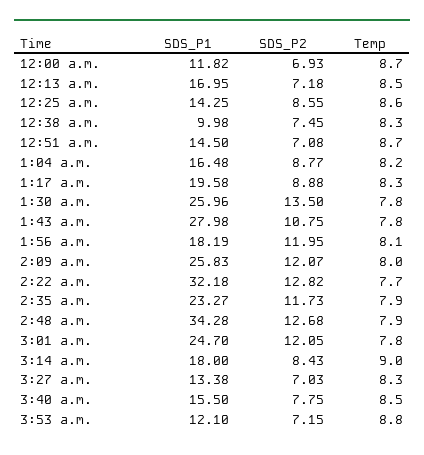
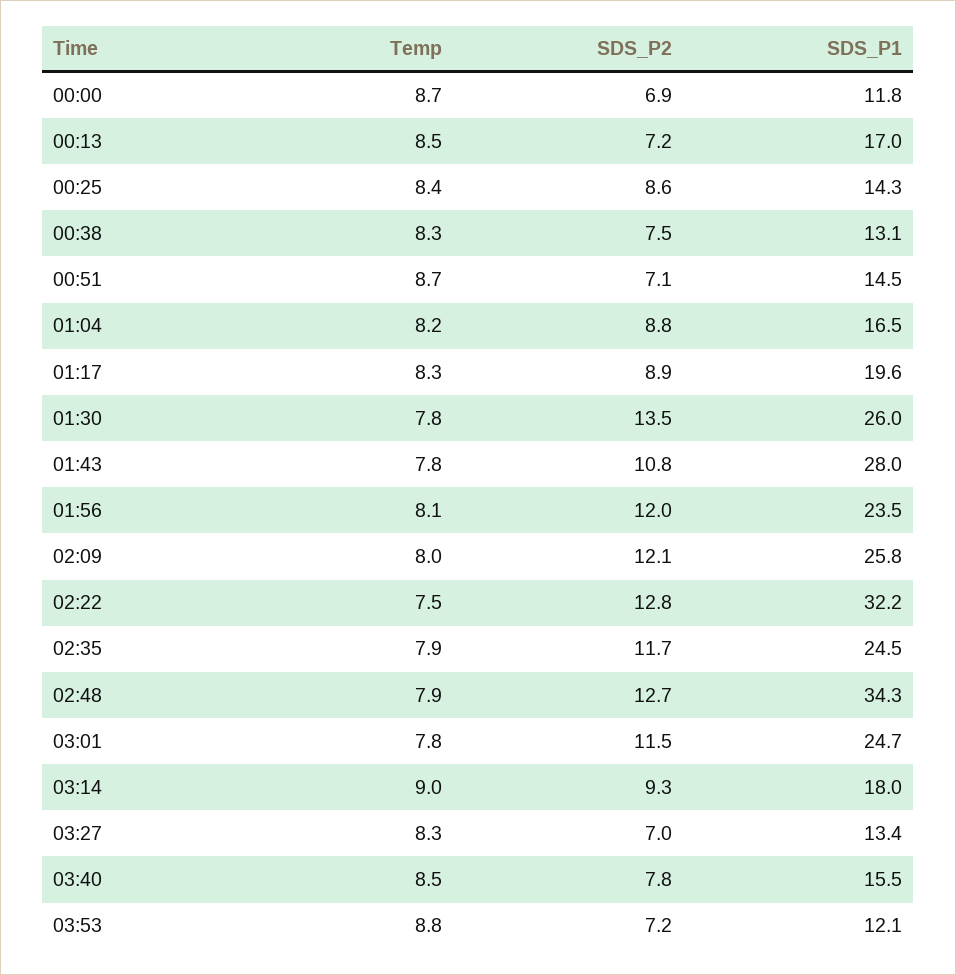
  {
    "SDS_P1": {
      "12:00 a.m.": 11.82,
      "12:13 a.m.": 16.95,
      "12:25 a.m.": 14.25,
-     "12:38 a.m.": 9.98,
+     "12:38 a.m.": 13.1,
      "12:51 a.m.": 14.5,
      "1:04 a.m.": 16.48,
      "1:17 a.m.": 19.58,
      "1:30 a.m.": 25.96,
      "1:43 a.m.": 27.98,
-     "1:56 a.m.": 18.19,
+     "1:56 a.m.": 23.5,
      "2:09 a.m.": 25.83,
      "2:22 a.m.": 32.18,
-     "2:35 a.m.": 23.27,
+     "2:35 a.m.": 24.5,
      "2:48 a.m.": 34.28,
      "3:01 a.m.": 24.7,
      "3:14 a.m.": 18,
      "3:27 a.m.": 13.38,
      "3:40 a.m.": 15.5,
      "3:53 a.m.": 12.1
    },
    "SDS_P2": {
      "12:00 a.m.": 6.93,
      "12:13 a.m.": 7.18,
      "12:25 a.m.": 8.55,
      "12:38 a.m.": 7.45,
      "12:51 a.m.": 7.08,
      "1:04 a.m.": 8.77,
      "1:17 a.m.": 8.88,
      "1:30 a.m.": 13.5,
      "1:43 a.m.": 10.75,
      "1:56 a.m.": 11.95,
      "2:09 a.m.": 12.07,
      "2:22 a.m.": 12.82,
      "2:35 a.m.": 11.73,
      "2:48 a.m.": 12.68,
-     "3:01 a.m.": 12.05,
+     "3:01 a.m.": 11.5,
-     "3:14 a.m.": 8.43,
+     "3:14 a.m.": 9.3,
      "3:27 a.m.": 7.03,
      "3:40 a.m.": 7.75,
      "3:53 a.m.": 7.15
    },
    "Temp": {
      "12:00 a.m.": 8.7,
      "12:13 a.m.": 8.5,
-     "12:25 a.m.": 8.6,
+     "12:25 a.m.": 8.4,
      "12:38 a.m.": 8.3,
      "12:51 a.m.": 8.7,
      "1:04 a.m.": 8.2,
      "1:17 a.m.": 8.3,
      "1:30 a.m.": 7.8,
      "1:43 a.m.": 7.8,
      "1:56 a.m.": 8.1,
      "2:09 a.m.": 8,
-     "2:22 a.m.": 7.7,
+     "2:22 a.m.": 7.5,
      "2:35 a.m.": 7.9,
      "2:48 a.m.": 7.9,
      "3:01 a.m.": 7.8,
      "3:14 a.m.": 9,
      "3:27 a.m.": 8.3,
      "3:40 a.m.": 8.5,
      "3:53 a.m.": 8.8
    }
  }

